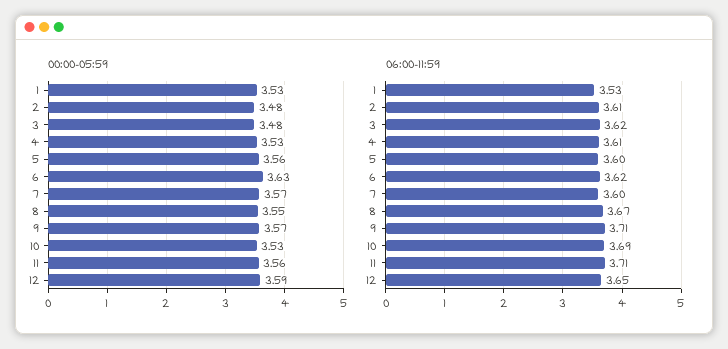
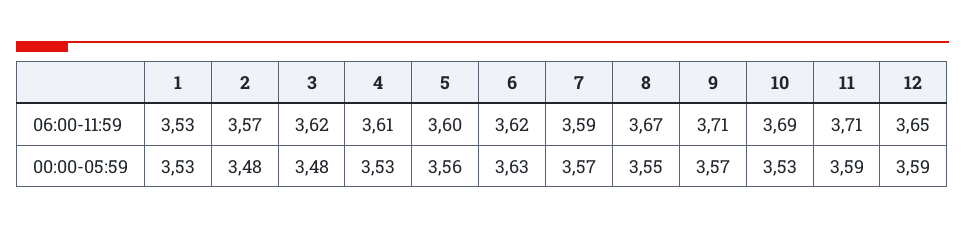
  {
    "00:00-05:59": {
      "1": 3.53,
      "2": 3.48,
      "3": 3.48,
      "4": 3.53,
      "5": 3.56,
      "6": 3.63,
      "7": 3.57,
      "8": 3.55,
      "9": 3.57,
      "10": 3.53,
-     "11": 3.56,
+     "11": 3.59,
      "12": 3.59
    },
    "06:00-11:59": {
      "1": 3.53,
-     "2": 3.61,
+     "2": 3.57,
      "3": 3.62,
      "4": 3.61,
      "5": 3.6,
      "6": 3.62,
-     "7": 3.6,
+     "7": 3.59,
      "8": 3.67,
      "9": 3.71,
      "10": 3.69,
      "11": 3.71,
      "12": 3.65
    }
  }

